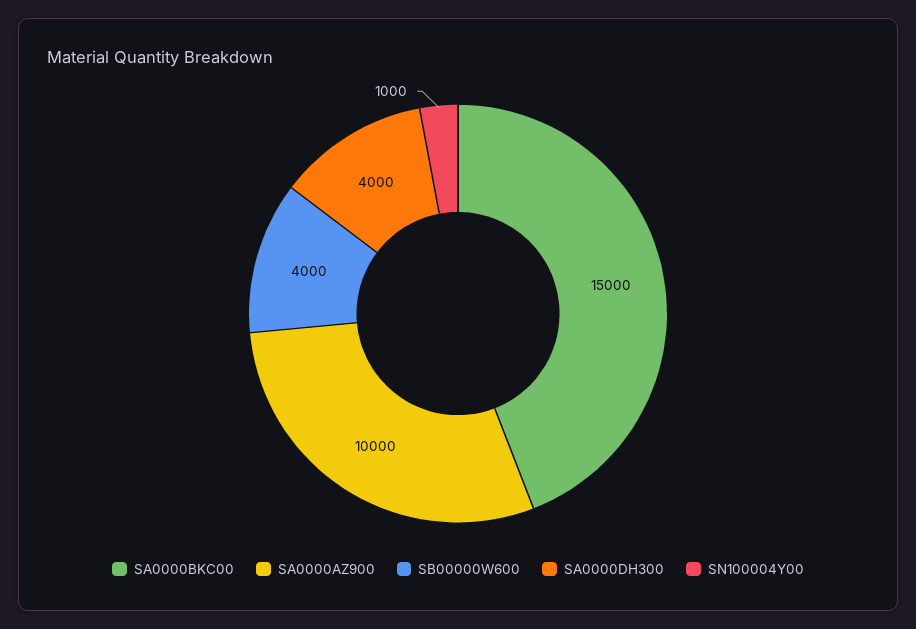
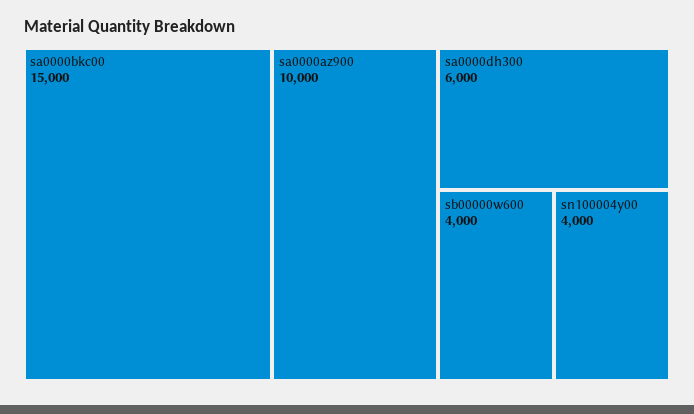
  {
    "SA0000BKC00": 15000,
    "SA0000AZ900": 10000,
    "SB00000W600": 4000,
-   "SA0000DH300": 4000,
+   "SA0000DH300": 6000,
-   "SN100004Y00": 1000
+   "SN100004Y00": 4000
  }

